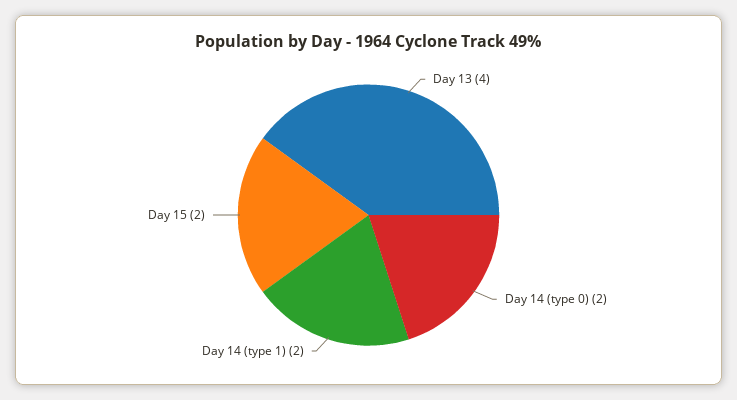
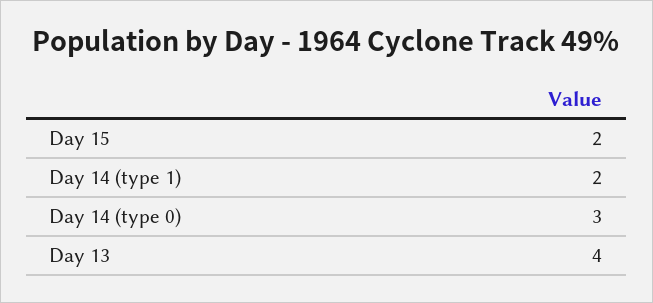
  {
    "Day 13": 4,
-   "Day 14 (type 0)": 2,
+   "Day 14 (type 0)": 3,
    "Day 14 (type 1)": 2,
    "Day 15": 2
  }

